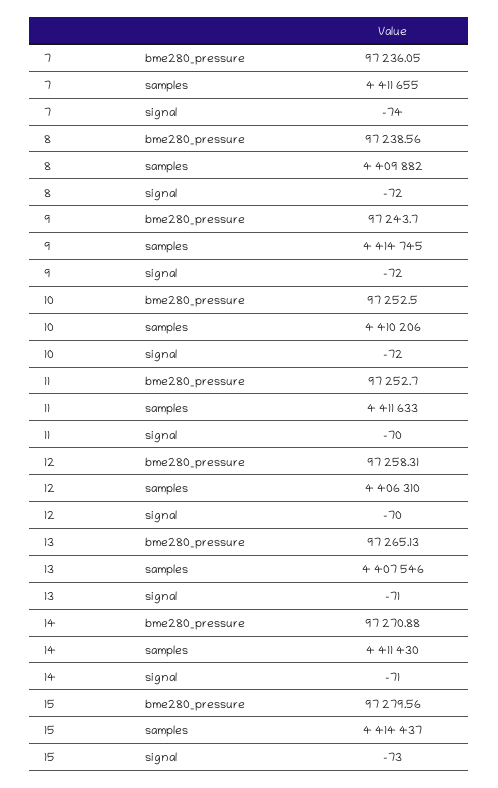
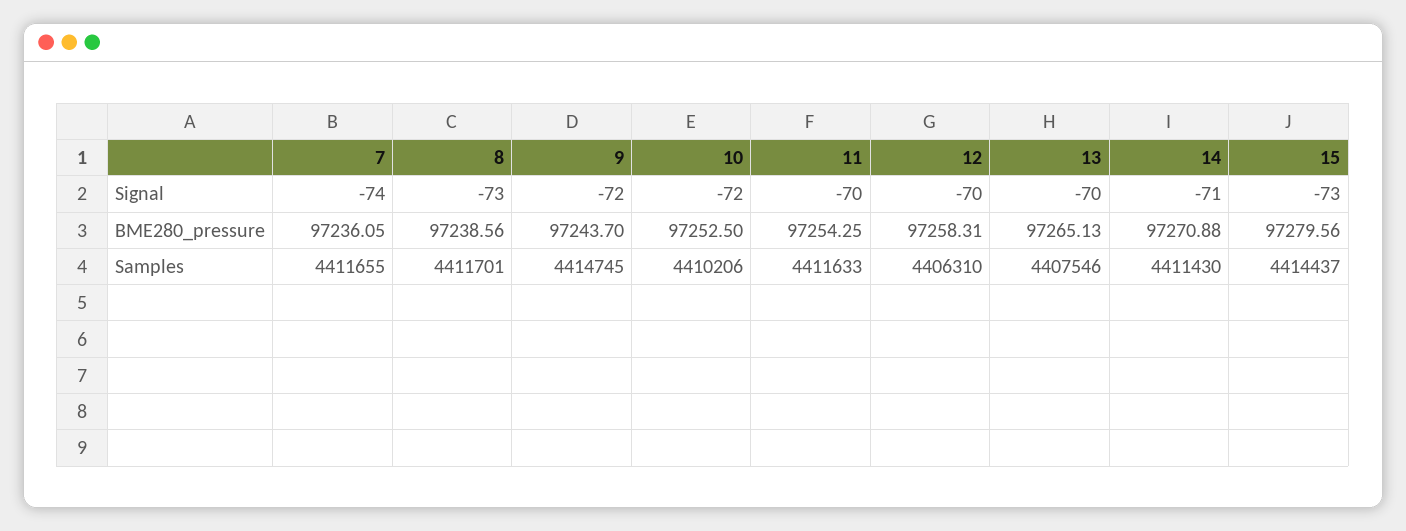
  {
    "7": {
      "bme280_pressure": 97236.05,
      "samples": 4411655,
      "signal": -74
    },
    "8": {
      "bme280_pressure": 97238.56,
-     "samples": 4409882,
+     "samples": 4411701,
-     "signal": -72
+     "signal": -73
    },
    "9": {
      "bme280_pressure": 97243.7,
      "samples": 4414745,
      "signal": -72
    },
    "10": {
      "bme280_pressure": 97252.5,
      "samples": 4410206,
      "signal": -72
    },
    "11": {
-     "bme280_pressure": 97252.7,
+     "bme280_pressure": 97254.25,
      "samples": 4411633,
      "signal": -70
    },
    "12": {
      "bme280_pressure": 97258.31,
      "samples": 4406310,
      "signal": -70
    },
    "13": {
      "bme280_pressure": 97265.13,
      "samples": 4407546,
-     "signal": -71
+     "signal": -70
    },
    "14": {
      "bme280_pressure": 97270.88,
      "samples": 4411430,
      "signal": -71
    },
    "15": {
      "bme280_pressure": 97279.56,
      "samples": 4414437,
      "signal": -73
    }
  }

